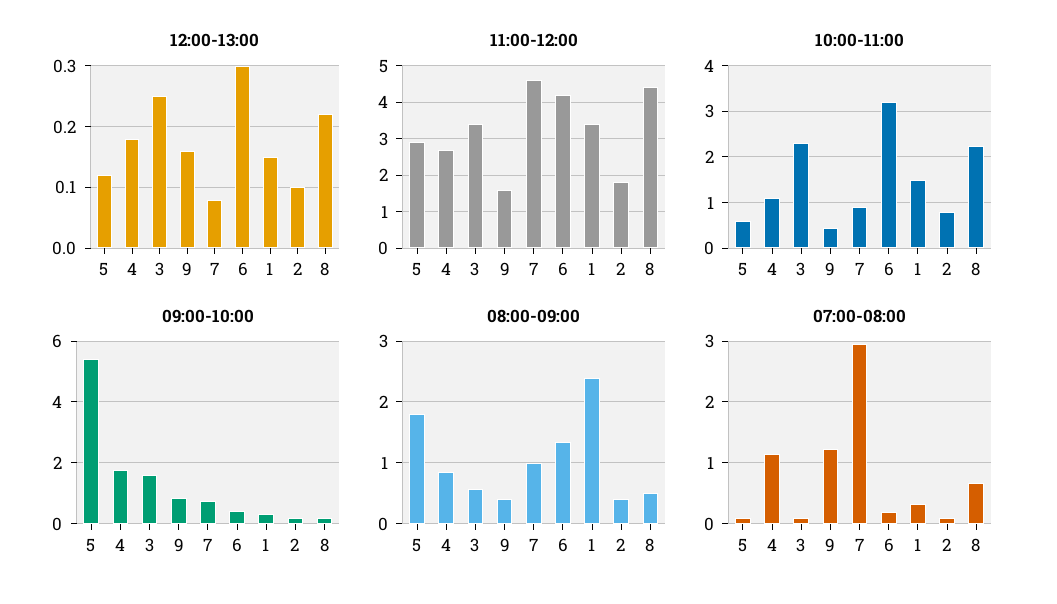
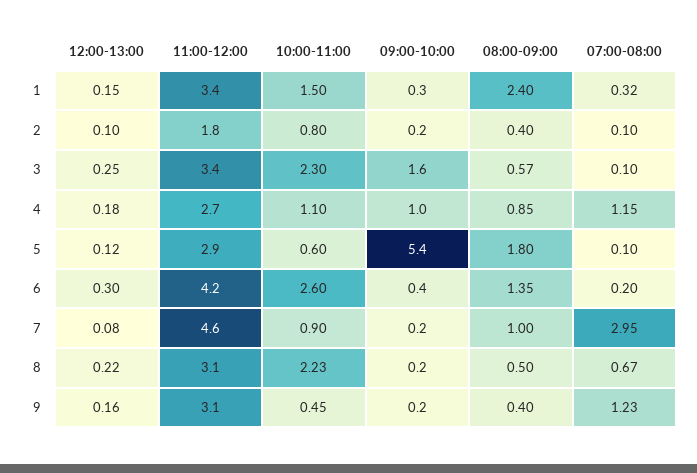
  {
    "12:00-13:00": {
      "5": 0.12,
      "4": 0.18,
      "3": 0.25,
      "9": 0.16,
      "7": 0.08,
      "6": 0.3,
      "1": 0.15,
      "2": 0.1,
      "8": 0.22
    },
    "11:00-12:00": {
      "5": 2.9,
      "4": 2.7,
      "3": 3.4,
-     "9": 1.5,
+     "9": 3.1,
      "7": 4.6,
      "6": 4.2,
      "1": 3.4,
      "2": 1.8,
-     "8": 4.5
+     "8": 3.1
    },
    "10:00-11:00": {
      "5": 0.6,
      "4": 1.1,
      "3": 2.3,
      "9": 0.45,
      "7": 0.9,
-     "6": 3.2,
+     "6": 2.6,
      "1": 1.5,
      "2": 0.8,
      "8": 2.23
    },
    "09:00-10:00": {
      "5": 5.4,
-     "4": 1.8,
+     "4": 1,
      "3": 1.6,
-     "9": 0.8,
+     "9": 0.2,
-     "7": 0.8,
+     "7": 0.2,
      "6": 0.4,
      "1": 0.3,
      "2": 0.2,
      "8": 0.2
    },
    "08:00-09:00": {
      "5": 1.8,
      "4": 0.85,
      "3": 0.57,
      "9": 0.4,
      "7": 1,
      "6": 1.35,
      "1": 2.4,
      "2": 0.4,
      "8": 0.5
    },
    "07:00-08:00": {
      "5": 0.1,
      "4": 1.15,
      "3": 0.1,
      "9": 1.23,
      "7": 2.95,
      "6": 0.2,
      "1": 0.32,
      "2": 0.1,
      "8": 0.67
    }
  }

